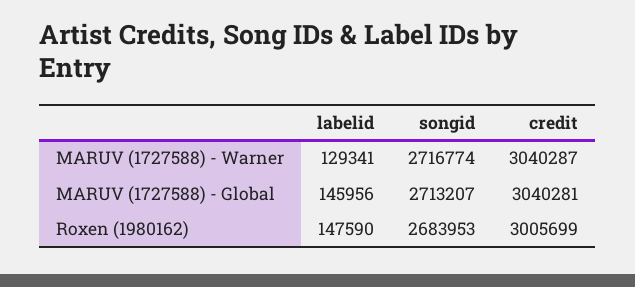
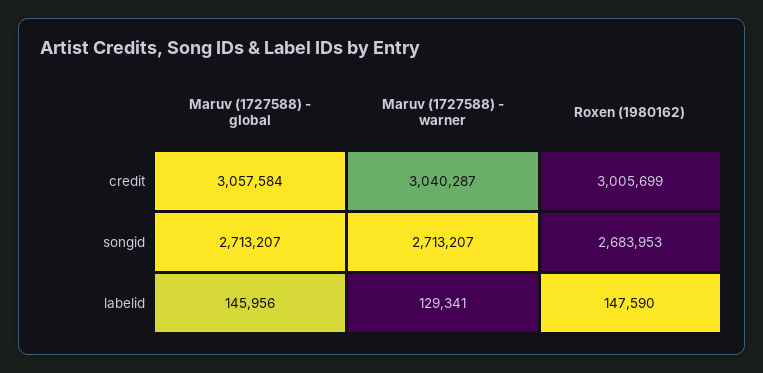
  {
    "labelid": {
      "MARUV (1727588) - Warner": 129341,
      "MARUV (1727588) - Global": 145956,
      "Roxen (1980162)": 147590
    },
    "songid": {
-     "MARUV (1727588) - Warner": 2716774,
+     "MARUV (1727588) - Warner": 2713207,
      "MARUV (1727588) - Global": 2713207,
      "Roxen (1980162)": 2683953
    },
    "credit": {
      "MARUV (1727588) - Warner": 3040287,
-     "MARUV (1727588) - Global": 3040281,
+     "MARUV (1727588) - Global": 3057584,
      "Roxen (1980162)": 3005699
    }
  }

